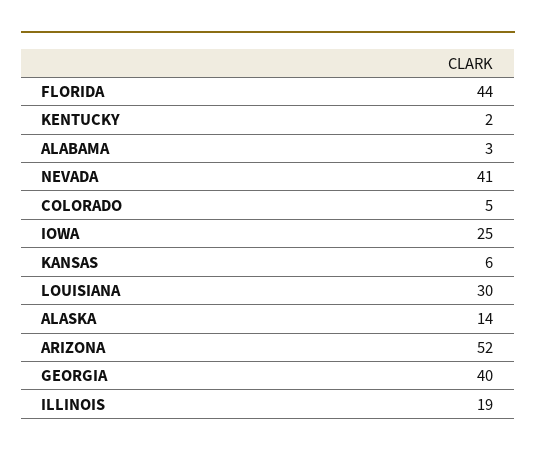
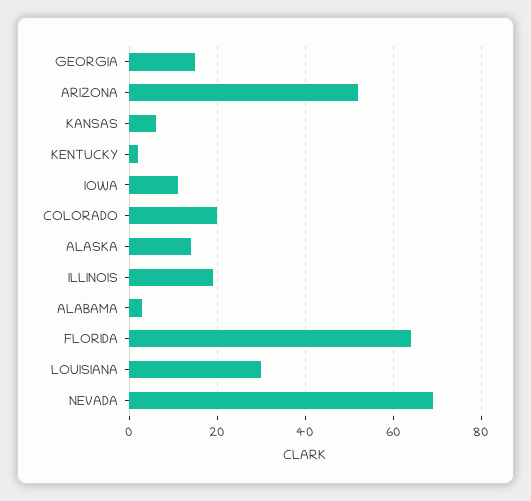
  {
-   "FLORIDA": 44,
+   "FLORIDA": 65,
    "KENTUCKY": 2,
    "ALABAMA": 3,
-   "NEVADA": 41,
+   "NEVADA": 70,
-   "COLORADO": 5,
+   "COLORADO": 20,
-   "IOWA": 25,
+   "IOWA": 10,
    "KANSAS": 6,
    "LOUISIANA": 30,
    "ALASKA": 14,
    "ARIZONA": 52,
-   "GEORGIA": 40,
+   "GEORGIA": 15,
    "ILLINOIS": 19
  }

